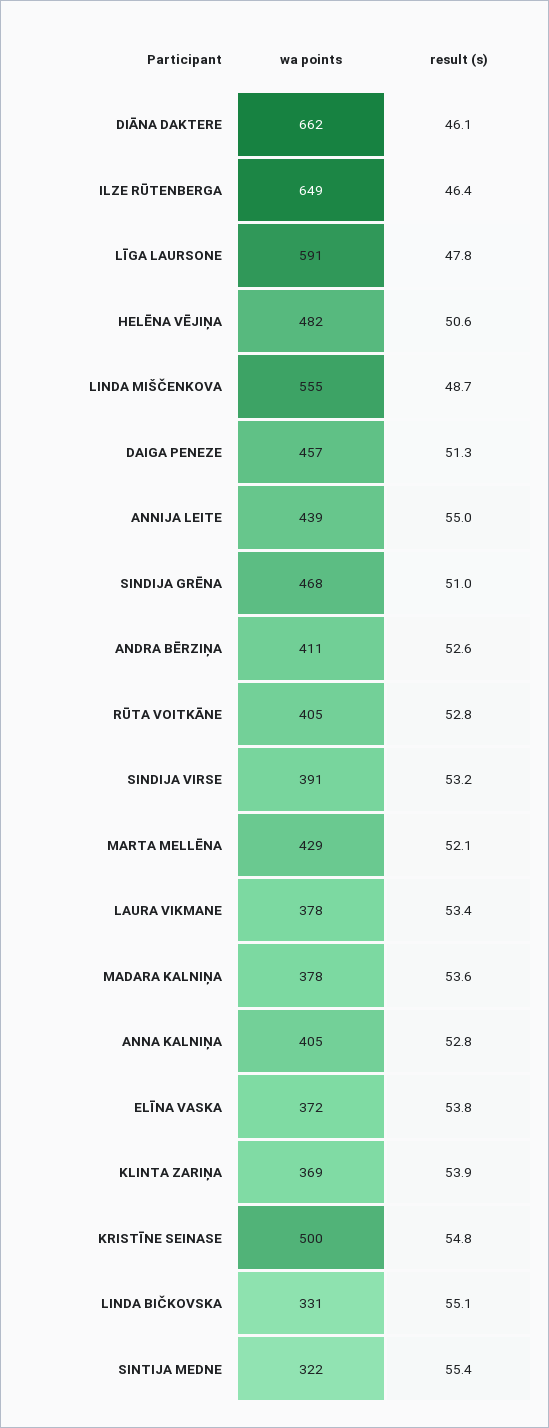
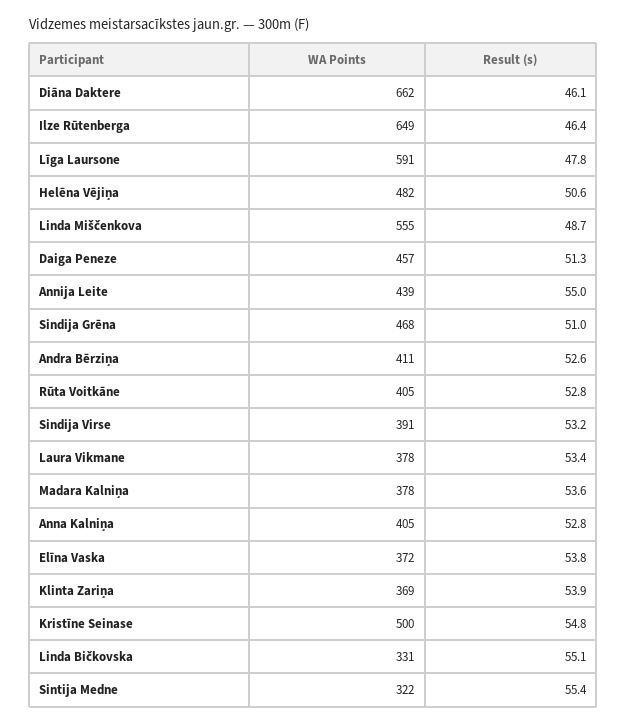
  {
    "wa points": {
      "DIĀNA DAKTERE": 662,
      "ILZE RŪTENBERGA": 649,
      "LĪGA LAURSONE": 591,
      "HELĒNA VĒJIŅA": 482,
      "LINDA MIŠČENKOVA": 555,
      "DAIGA PENEZE": 457,
      "ANNIJA LEITE": 439,
      "SINDIJA GRĒNA": 468,
      "ANDRA BĒRZIŅA": 411,
      "RŪTA VOITKĀNE": 405,
      "SINDIJA VIRSE": 391,
-     "MARTA MELLĒNA": 429,
      "LAURA VIKMANE": 378,
      "MADARA KALNIŅA": 378,
      "ANNA KALNIŅA": 405,
      "ELĪNA VASKA": 372,
      "KLINTA ZARIŅA": 369,
      "KRISTĪNE SEINASE": 500,
      "LINDA BIČKOVSKA": 331,
      "SINTIJA MEDNE": 322
    },
    "result (s)": {
      "DIĀNA DAKTERE": 46.1,
      "ILZE RŪTENBERGA": 46.4,
      "LĪGA LAURSONE": 47.8,
      "HELĒNA VĒJIŅA": 50.6,
      "LINDA MIŠČENKOVA": 48.7,
      "DAIGA PENEZE": 51.3,
      "ANNIJA LEITE": 55,
      "SINDIJA GRĒNA": 51,
      "ANDRA BĒRZIŅA": 52.6,
      "RŪTA VOITKĀNE": 52.8,
      "SINDIJA VIRSE": 53.2,
-     "MARTA MELLĒNA": 52.1,
      "LAURA VIKMANE": 53.4,
      "MADARA KALNIŅA": 53.6,
      "ANNA KALNIŅA": 52.8,
      "ELĪNA VASKA": 53.8,
      "KLINTA ZARIŅA": 53.9,
      "KRISTĪNE SEINASE": 54.8,
      "LINDA BIČKOVSKA": 55.1,
      "SINTIJA MEDNE": 55.4
    }
  }

